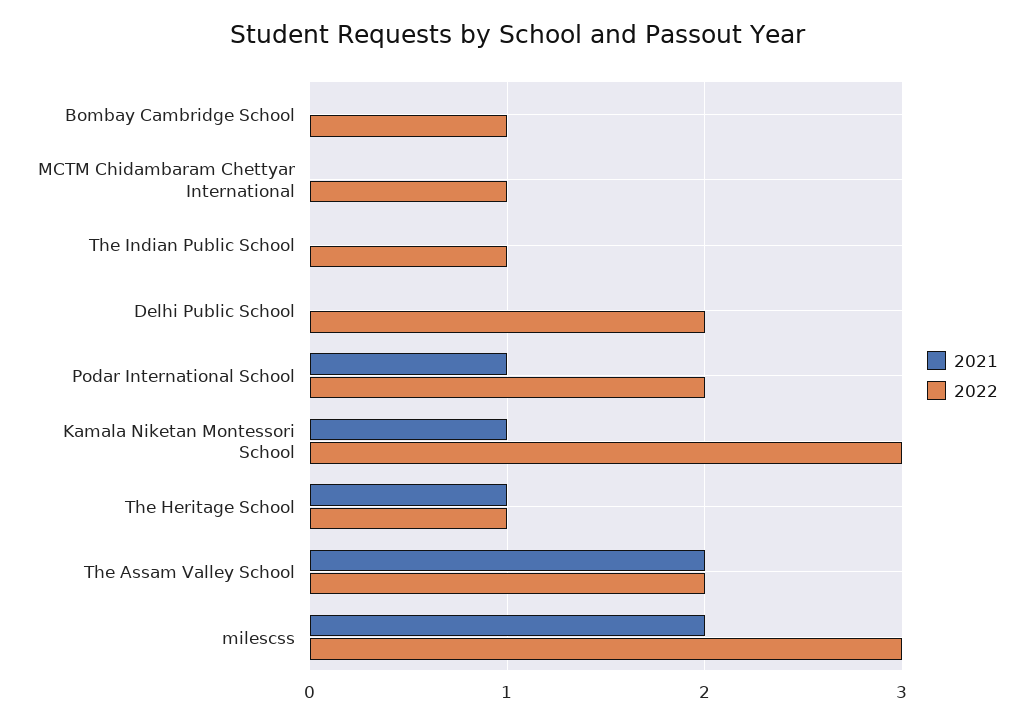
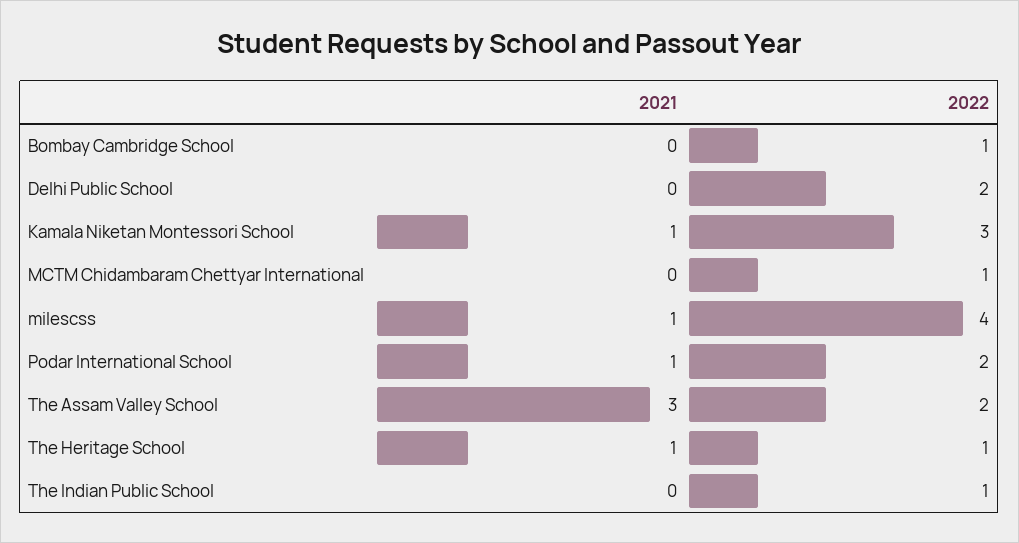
  {
    "2021": {
      "Bombay Cambridge School": 0,
      "MCTM Chidambaram Chettyar International": 0,
      "The Indian Public School": 0,
      "Delhi Public School": 0,
      "Podar International School": 1,
      "Kamala Niketan Montessori School": 1,
      "The Heritage School": 1,
-     "The Assam Valley School": 2,
+     "The Assam Valley School": 3,
-     "milescss": 2
+     "milescss": 1
    },
    "2022": {
      "Bombay Cambridge School": 1,
      "MCTM Chidambaram Chettyar International": 1,
      "The Indian Public School": 1,
      "Delhi Public School": 2,
      "Podar International School": 2,
      "Kamala Niketan Montessori School": 3,
      "The Heritage School": 1,
      "The Assam Valley School": 2,
-     "milescss": 3
+     "milescss": 4
    }
  }

